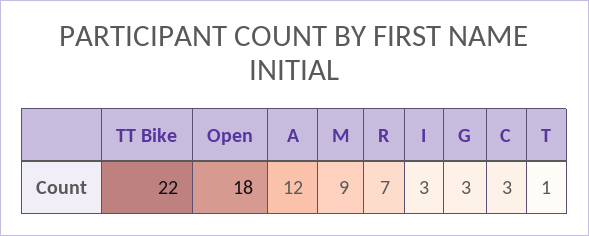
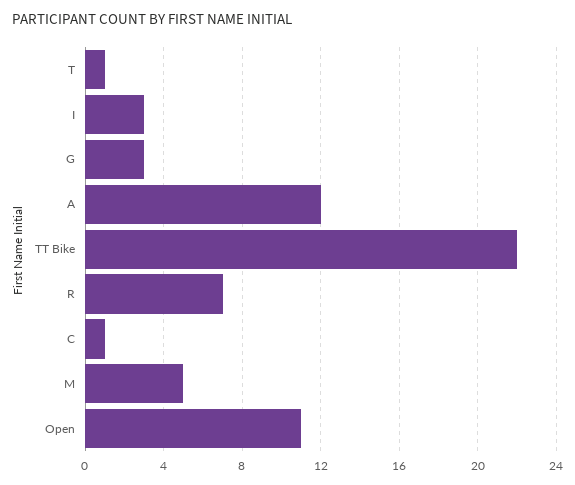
  {
    "TT Bike": 22,
-   "Open": 18,
+   "Open": 11,
    "A": 12,
-   "M": 9,
+   "M": 5,
    "R": 7,
    "I": 3,
    "G": 3,
-   "C": 3,
+   "C": 1,
    "T": 1
  }

